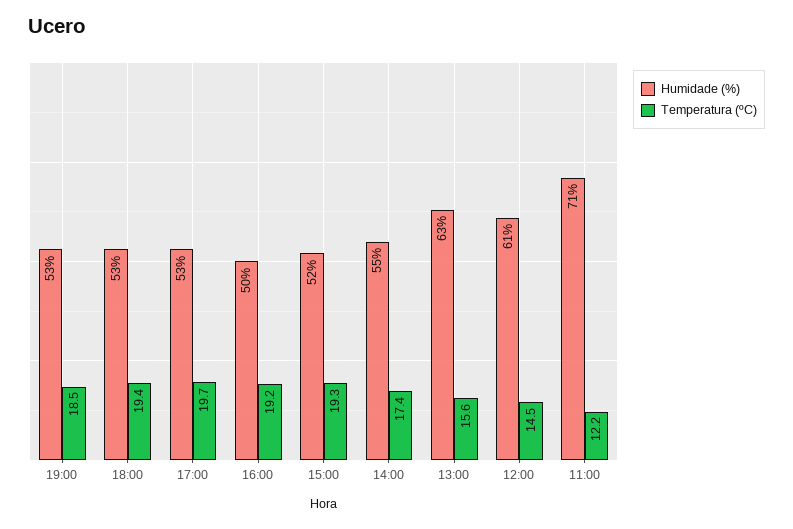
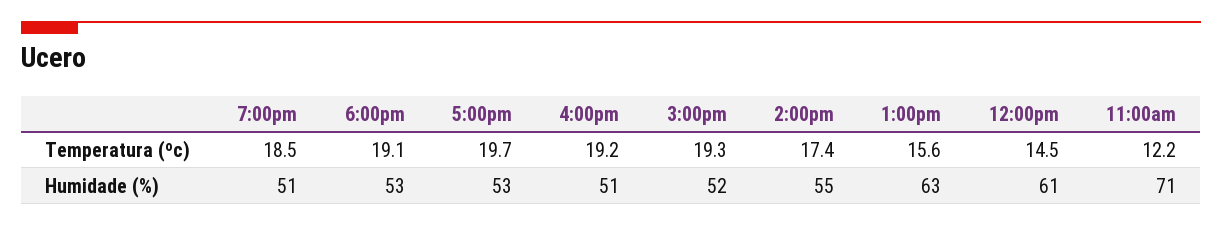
  {
    "Humidade (%)": {
-     "19:00": 53,
+     "19:00": 51,
      "18:00": 53,
      "17:00": 53,
-     "16:00": 50,
+     "16:00": 51,
      "15:00": 52,
      "14:00": 55,
      "13:00": 63,
      "12:00": 61,
      "11:00": 71
    },
    "Temperatura (ºC)": {
      "19:00": 18.5,
-     "18:00": 19.4,
+     "18:00": 19.1,
      "17:00": 19.7,
      "16:00": 19.2,
      "15:00": 19.3,
      "14:00": 17.4,
      "13:00": 15.6,
      "12:00": 14.5,
      "11:00": 12.2
    }
  }

